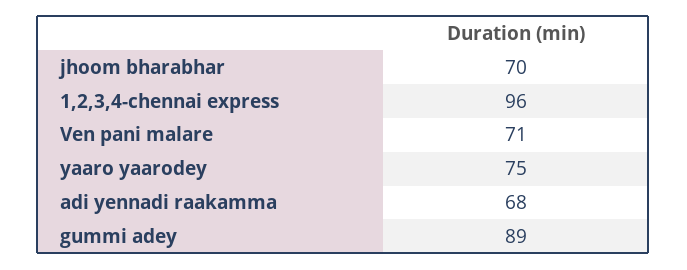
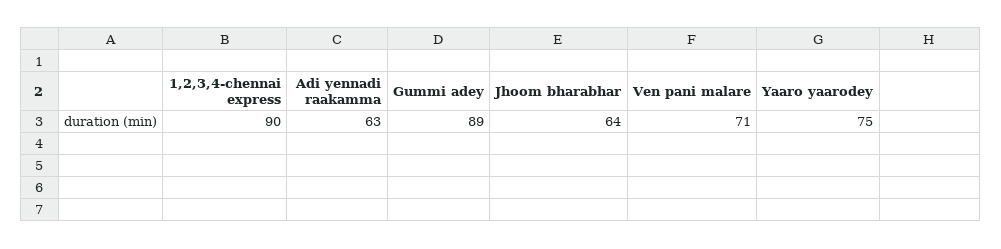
  {
-   "jhoom bharabhar": 70,
+   "jhoom bharabhar": 64,
-   "1,2,3,4-chennai express": 96,
+   "1,2,3,4-chennai express": 90,
    "Ven pani malare": 71,
    "yaaro yaarodey": 75,
-   "adi yennadi raakamma": 68,
+   "adi yennadi raakamma": 63,
    "gummi adey": 89
  }

